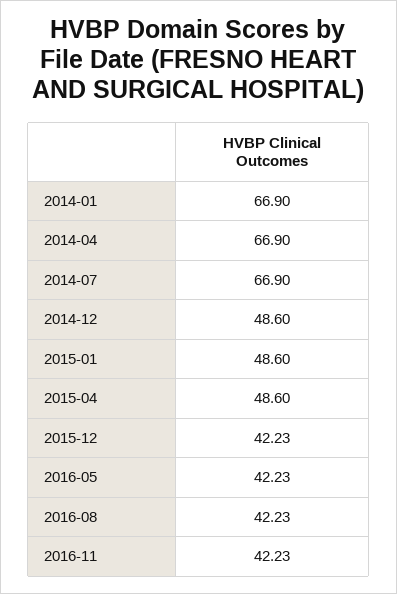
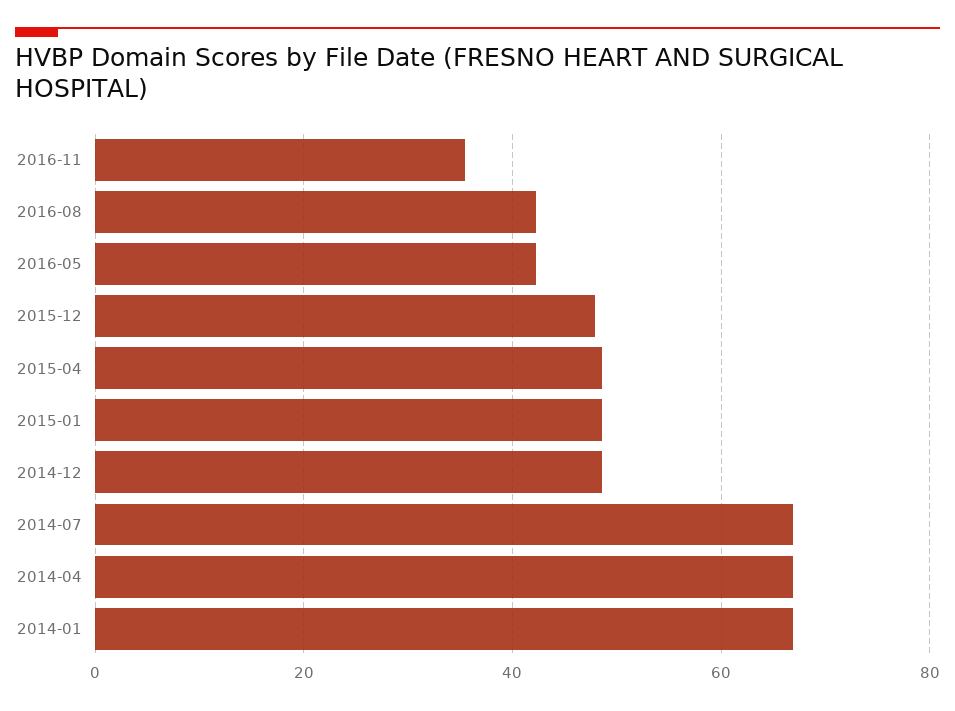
  {
    "2014-01": 66.9,
    "2014-04": 66.9,
    "2014-07": 66.9,
    "2014-12": 48.6,
    "2015-01": 48.6,
    "2015-04": 48.6,
-   "2015-12": 42.23,
+   "2015-12": 48,
    "2016-05": 42.23,
    "2016-08": 42.23,
-   "2016-11": 42.23
+   "2016-11": 36
  }

